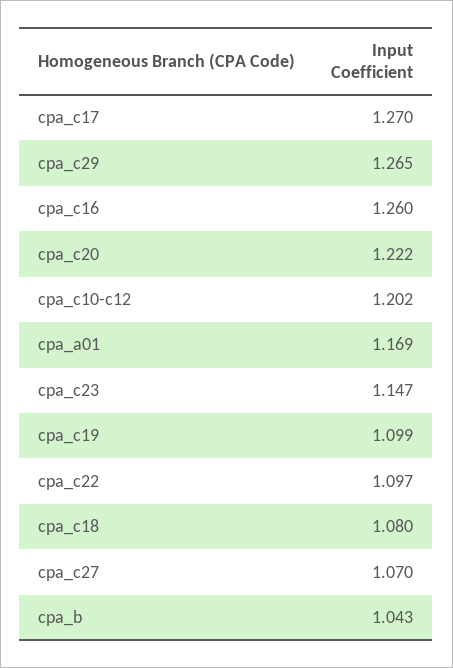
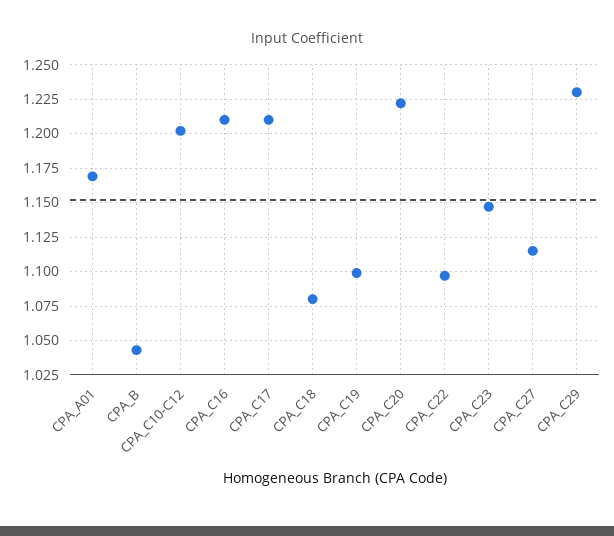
  {
-   "cpa_c17": 1.27,
+   "cpa_c17": 1.21,
-   "cpa_c29": 1.265,
+   "cpa_c29": 1.23,
-   "cpa_c16": 1.26,
+   "cpa_c16": 1.21,
    "cpa_c20": 1.222,
    "cpa_c10-c12": 1.202,
    "cpa_a01": 1.169,
    "cpa_c23": 1.147,
    "cpa_c19": 1.099,
    "cpa_c22": 1.097,
    "cpa_c18": 1.08,
-   "cpa_c27": 1.07,
+   "cpa_c27": 1.115,
    "cpa_b": 1.043
  }

